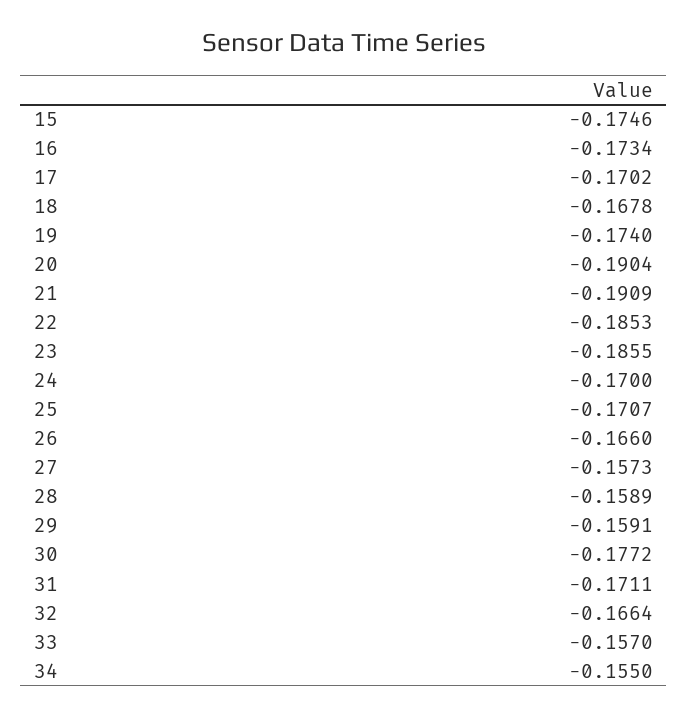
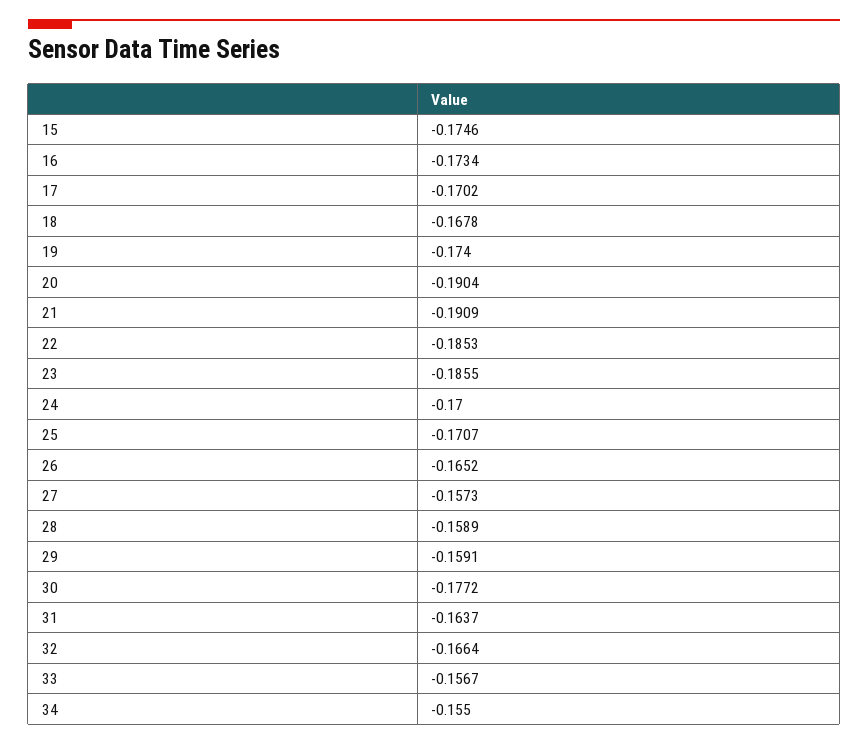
  {
    "15": -0.1746,
    "16": -0.1734,
    "17": -0.1702,
    "18": -0.1678,
    "19": -0.174,
    "20": -0.1904,
    "21": -0.1909,
    "22": -0.1853,
    "23": -0.1855,
    "24": -0.17,
    "25": -0.1707,
-   "26": -0.166,
+   "26": -0.1652,
    "27": -0.1573,
    "28": -0.1589,
    "29": -0.1591,
    "30": -0.1772,
-   "31": -0.1711,
+   "31": -0.1637,
    "32": -0.1664,
-   "33": -0.157,
+   "33": -0.1567,
    "34": -0.155
  }

